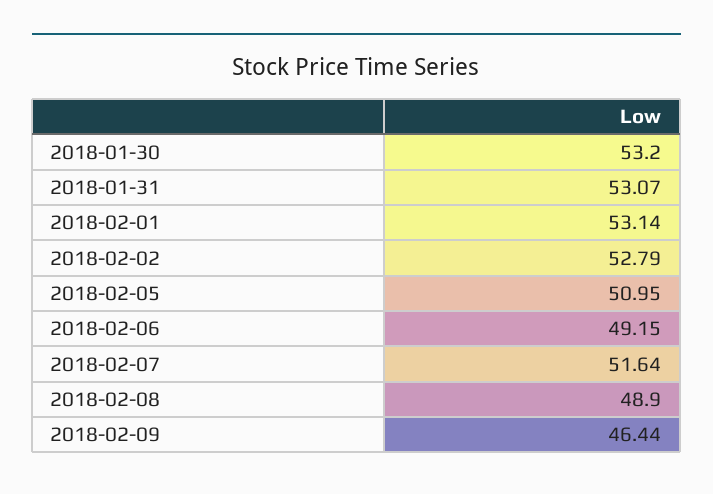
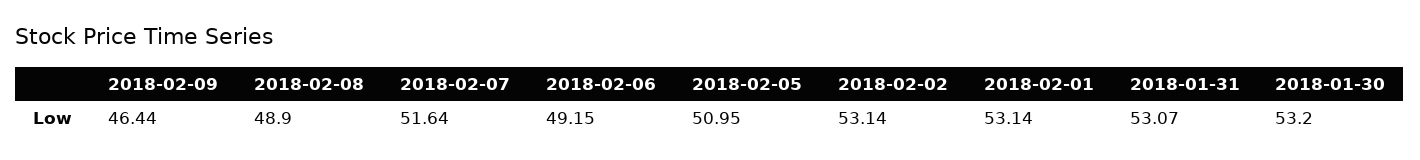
  {
    "2018-01-30": 53.2,
    "2018-01-31": 53.07,
    "2018-02-01": 53.14,
-   "2018-02-02": 52.79,
+   "2018-02-02": 53.14,
    "2018-02-05": 50.95,
    "2018-02-06": 49.15,
    "2018-02-07": 51.64,
    "2018-02-08": 48.9,
    "2018-02-09": 46.44
  }

